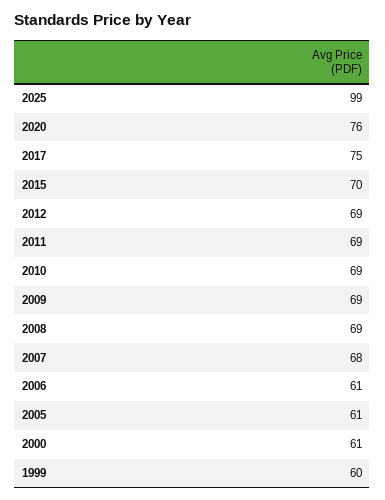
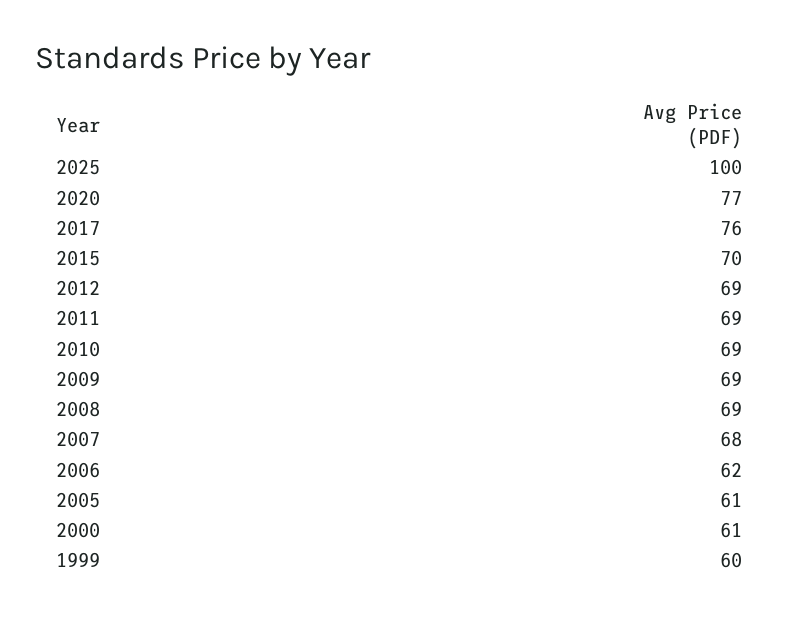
  {
-   "2025": 99,
+   "2025": 100,
-   "2020": 76,
+   "2020": 77,
-   "2017": 75,
+   "2017": 76,
    "2015": 70,
    "2012": 69,
    "2011": 69,
    "2010": 69,
    "2009": 69,
    "2008": 69,
    "2007": 68,
-   "2006": 61,
+   "2006": 62,
    "2005": 61,
    "2000": 61,
    "1999": 60
  }

